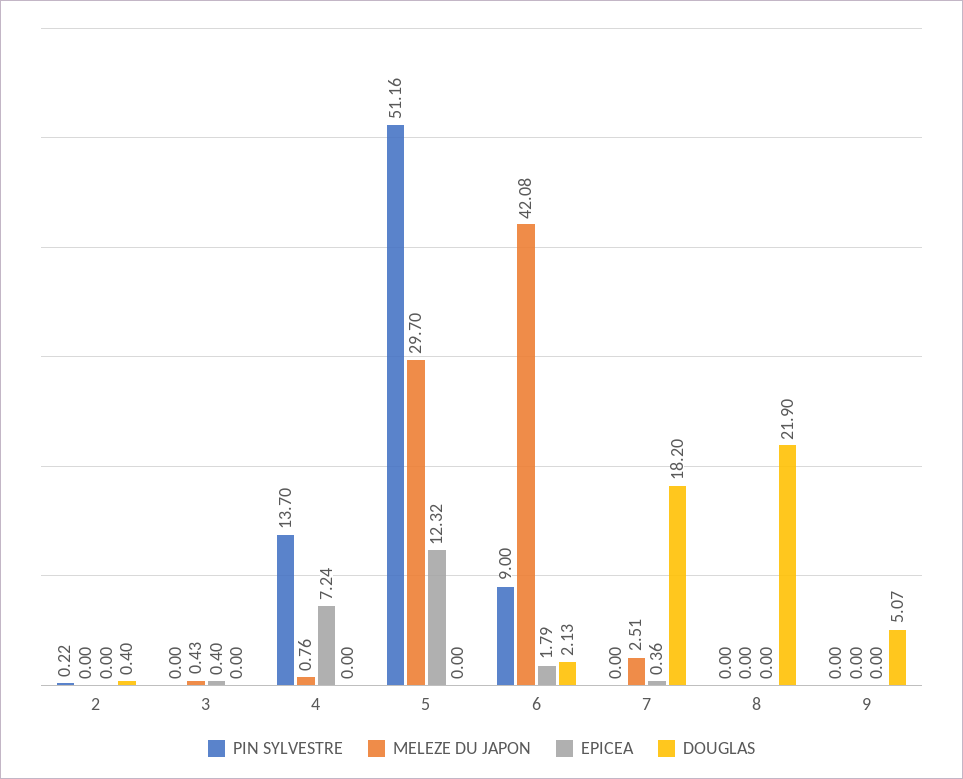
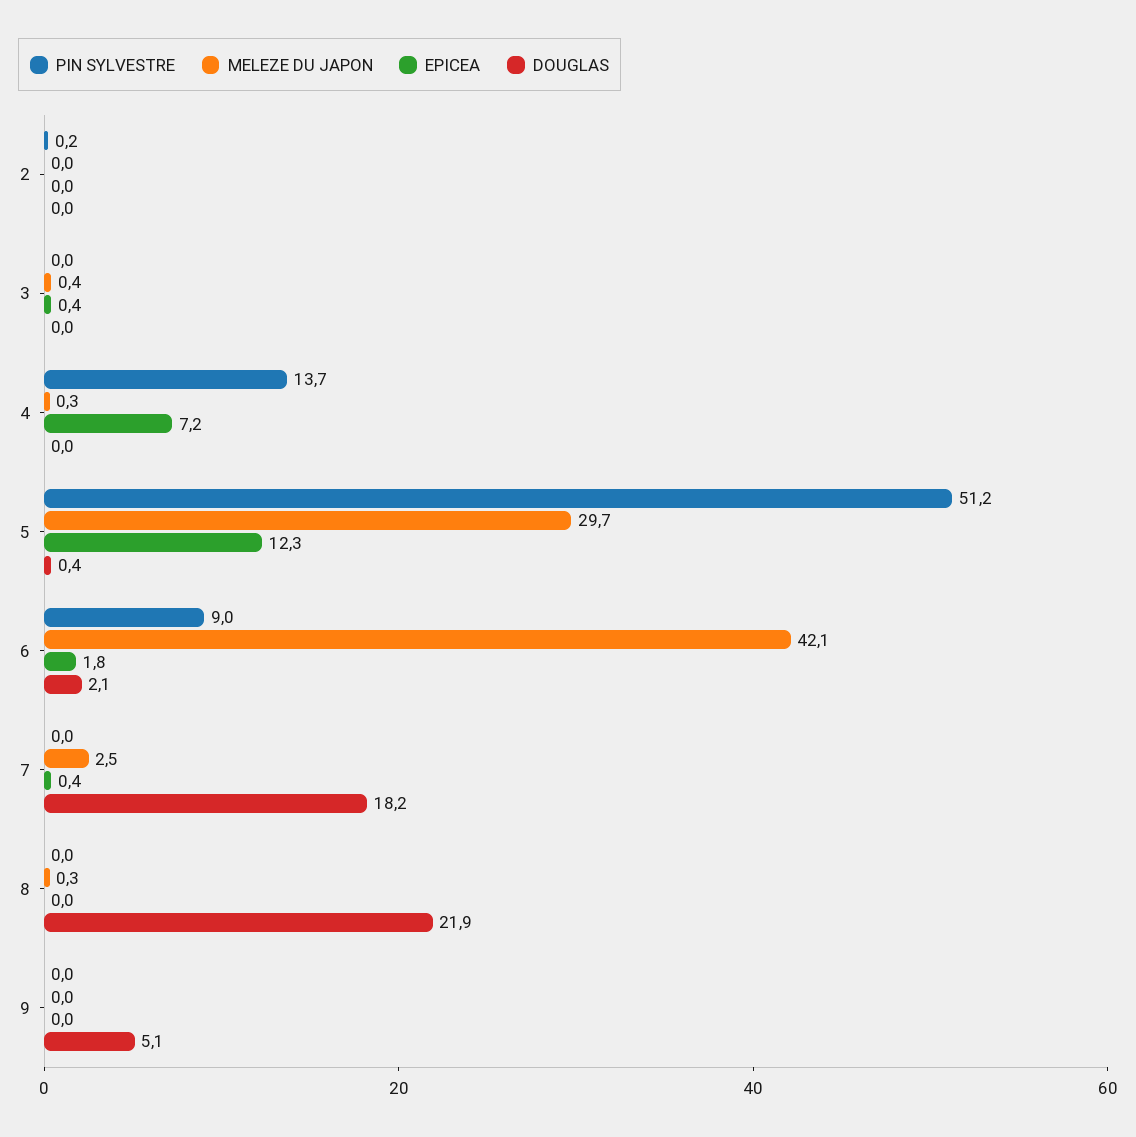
  {
    "PIN SYLVESTRE": {
      "2": 0.22,
      "3": 0,
      "4": 13.7,
      "5": 51.16,
      "6": 9,
      "7": 0,
      "8": 0,
      "9": 0
    },
    "MELEZE DU JAPON": {
      "2": 0,
      "3": 0.43,
-     "4": 0.76,
+     "4": 0.3,
      "5": 29.7,
      "6": 42.08,
      "7": 2.51,
-     "8": 0,
+     "8": 0.3,
      "9": 0
    },
    "EPICEA": {
      "2": 0,
      "3": 0.4,
      "4": 7.24,
      "5": 12.32,
      "6": 1.79,
      "7": 0.36,
      "8": 0,
      "9": 0
    },
    "DOUGLAS": {
-     "2": 0.4,
+     "2": 0,
      "3": 0,
      "4": 0,
-     "5": 0,
+     "5": 0.4,
      "6": 2.13,
      "7": 18.2,
      "8": 21.9,
      "9": 5.07
    }
  }

